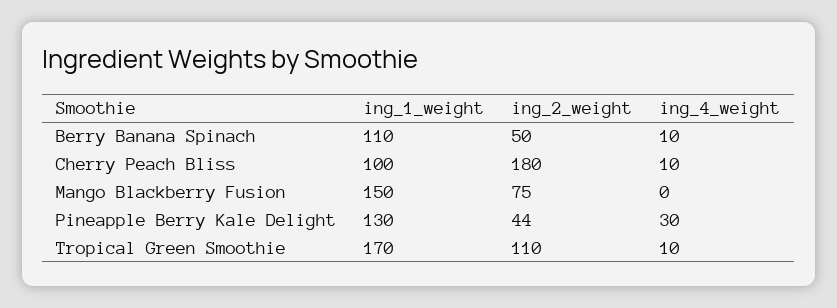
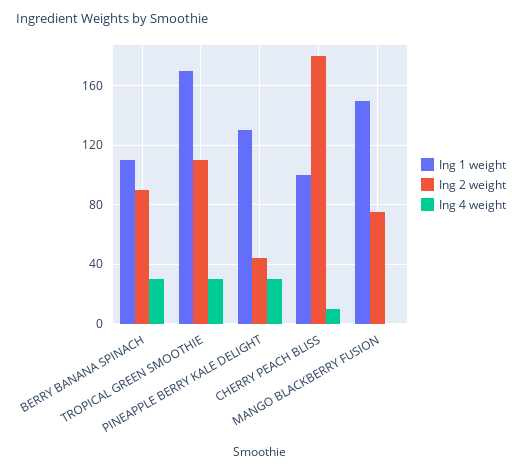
  {
    "ing_1_weight": {
      "Berry Banana Spinach": 110,
      "Cherry Peach Bliss": 100,
      "Mango Blackberry Fusion": 150,
      "Pineapple Berry Kale Delight": 130,
      "Tropical Green Smoothie": 170
    },
    "ing_2_weight": {
-     "Berry Banana Spinach": 50,
+     "Berry Banana Spinach": 90,
      "Cherry Peach Bliss": 180,
      "Mango Blackberry Fusion": 75,
      "Pineapple Berry Kale Delight": 44,
      "Tropical Green Smoothie": 110
    },
    "ing_4_weight": {
-     "Berry Banana Spinach": 10,
+     "Berry Banana Spinach": 30,
      "Cherry Peach Bliss": 10,
      "Mango Blackberry Fusion": 0,
      "Pineapple Berry Kale Delight": 30,
-     "Tropical Green Smoothie": 10
+     "Tropical Green Smoothie": 30
    }
  }

